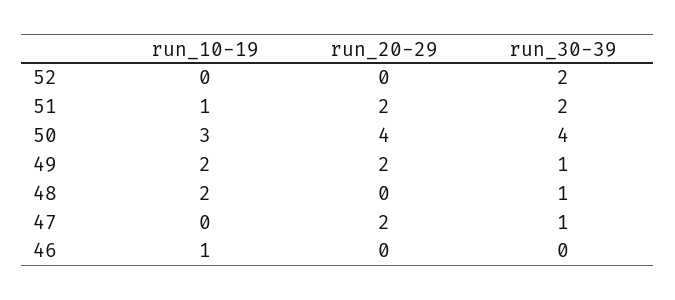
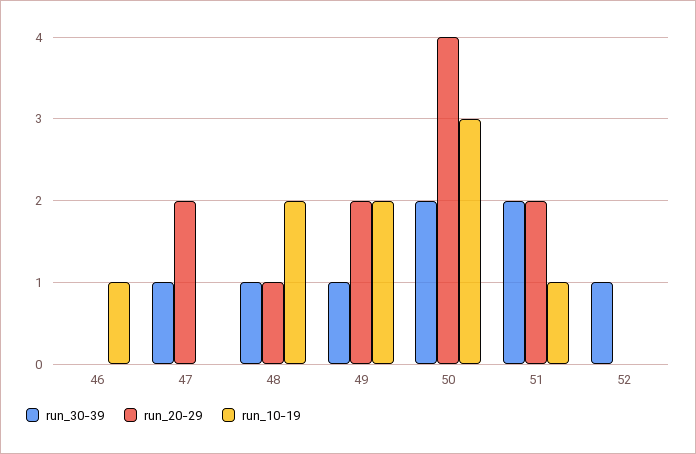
  {
    "run_10-19": {
      "52": 0,
      "51": 1,
      "50": 3,
      "49": 2,
      "48": 2,
      "47": 0,
      "46": 1
    },
    "run_20-29": {
      "52": 0,
      "51": 2,
      "50": 4,
      "49": 2,
-     "48": 0,
+     "48": 1,
      "47": 2,
      "46": 0
    },
    "run_30-39": {
-     "52": 2,
+     "52": 1,
      "51": 2,
-     "50": 4,
+     "50": 2,
      "49": 1,
      "48": 1,
      "47": 1,
      "46": 0
    }
  }

